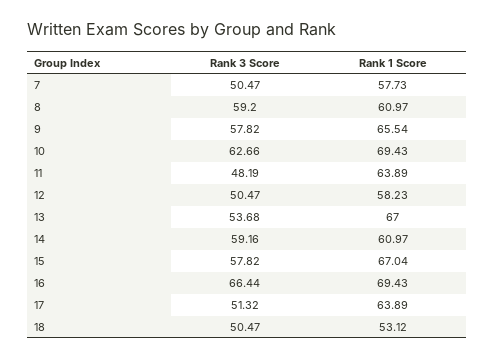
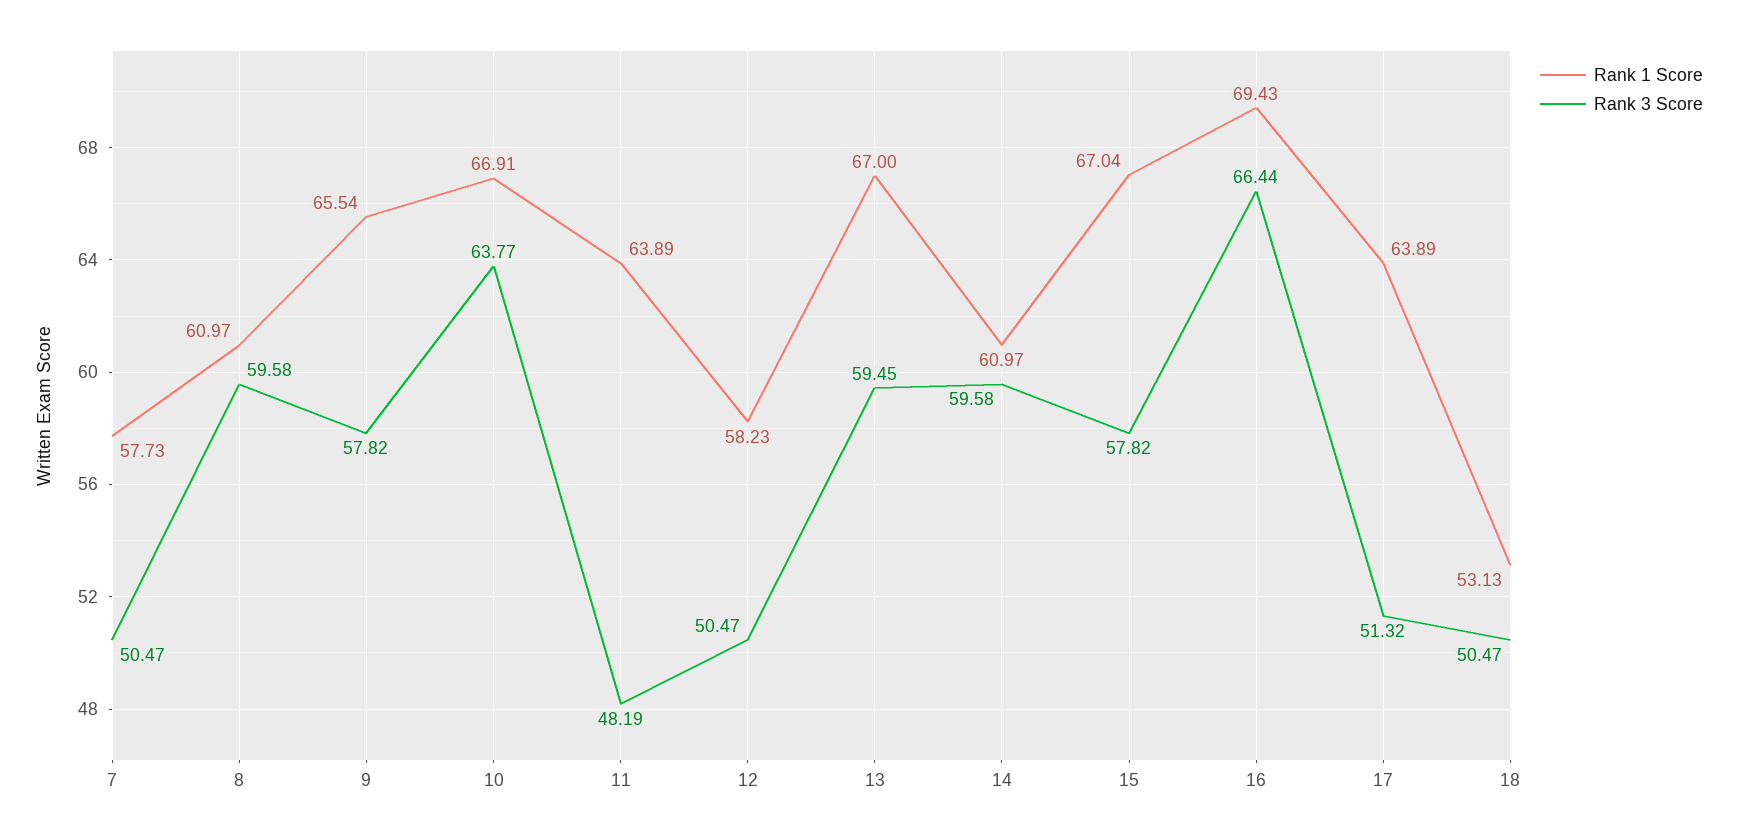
  {
    "Rank 3 Score": {
      "7": 50.47,
-     "8": 59.2,
+     "8": 59.58,
      "9": 57.82,
-     "10": 62.66,
+     "10": 63.77,
      "11": 48.19,
      "12": 50.47,
-     "13": 53.68,
+     "13": 59.45,
-     "14": 59.16,
+     "14": 59.58,
      "15": 57.82,
      "16": 66.44,
      "17": 51.32,
      "18": 50.47
    },
    "Rank 1 Score": {
      "7": 57.73,
      "8": 60.97,
      "9": 65.54,
-     "10": 69.43,
+     "10": 66.91,
      "11": 63.89,
      "12": 58.23,
      "13": 67,
      "14": 60.97,
      "15": 67.04,
      "16": 69.43,
      "17": 63.89,
-     "18": 53.12
+     "18": 53.13
    }
  }

